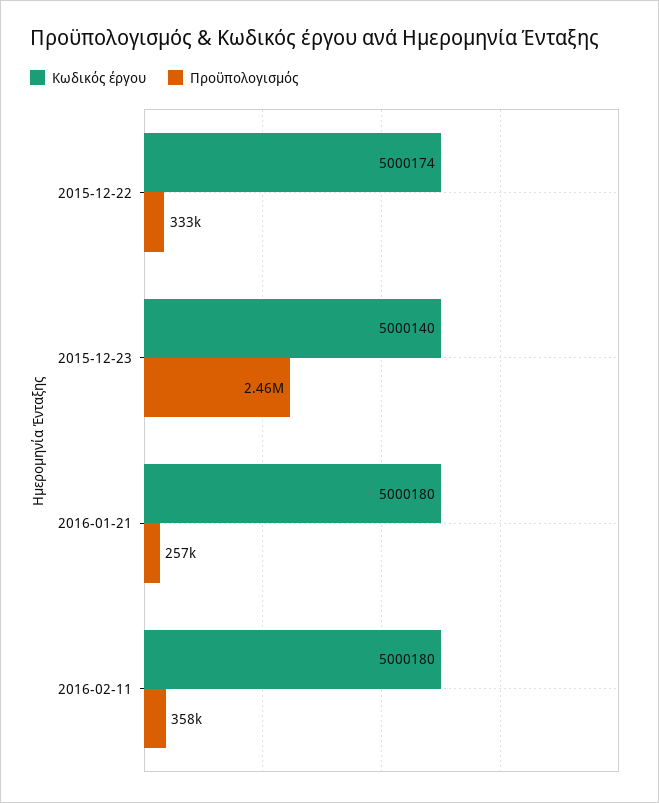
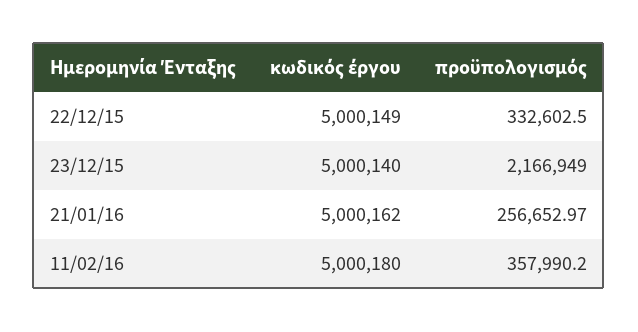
  {
    "Κωδικός έργου": {
-     "2015-12-22": 5000174,
+     "2015-12-22": 5000149,
      "2015-12-23": 5000140,
-     "2016-01-21": 5000180,
+     "2016-01-21": 5000162,
      "2016-02-11": 5000180
    },
    "Προϋπολογισμός": {
      "2015-12-22": 332602.5,
-     "2015-12-23": 2460000,
+     "2015-12-23": 2166949,
      "2016-01-21": 256652.97,
      "2016-02-11": 357990.2
    }
  }

